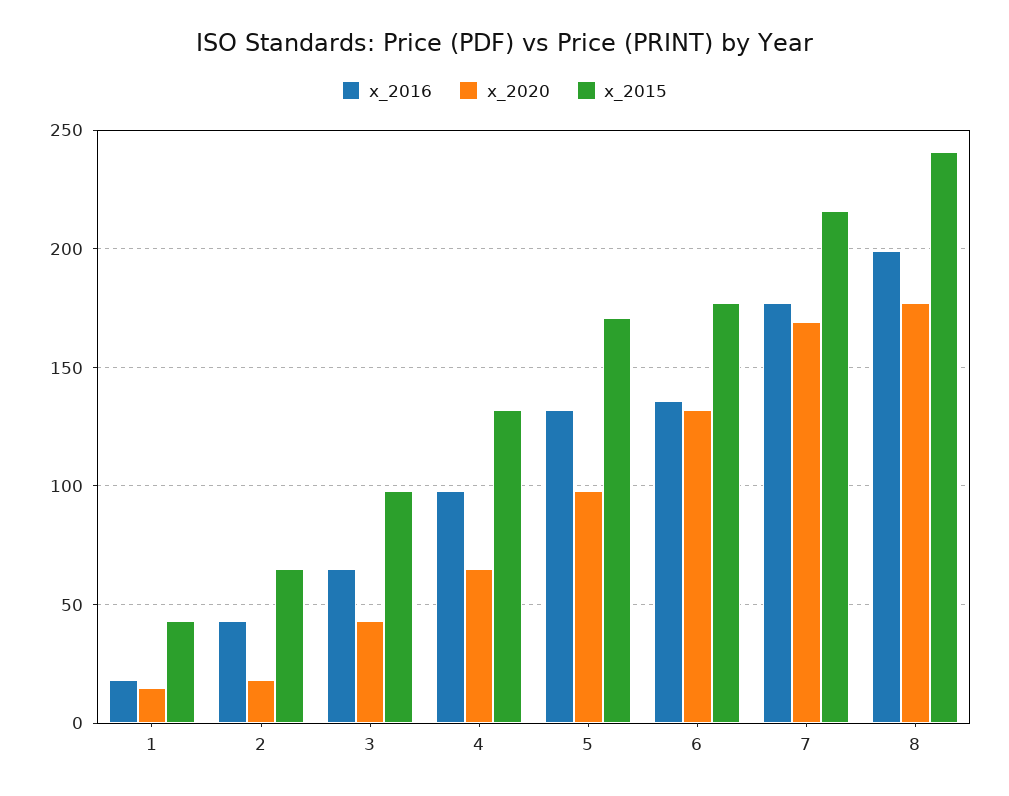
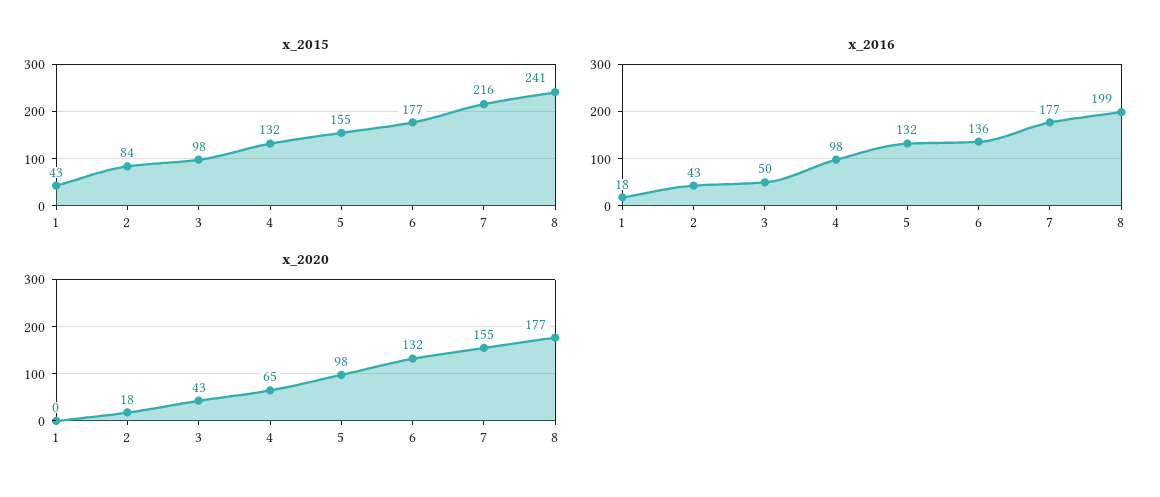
  {
    "x_2016": {
      "1": 18,
      "2": 43,
-     "3": 65,
+     "3": 50,
      "4": 98,
      "5": 132,
      "6": 136,
      "7": 177,
      "8": 199
    },
    "x_2020": {
-     "1": 15,
+     "1": 0,
      "2": 18,
      "3": 43,
      "4": 65,
      "5": 98,
      "6": 132,
-     "7": 170,
+     "7": 155,
      "8": 177
    },
    "x_2015": {
      "1": 43,
-     "2": 65,
+     "2": 84,
      "3": 98,
      "4": 132,
-     "5": 170,
+     "5": 155,
      "6": 177,
      "7": 216,
      "8": 241
    }
  }

